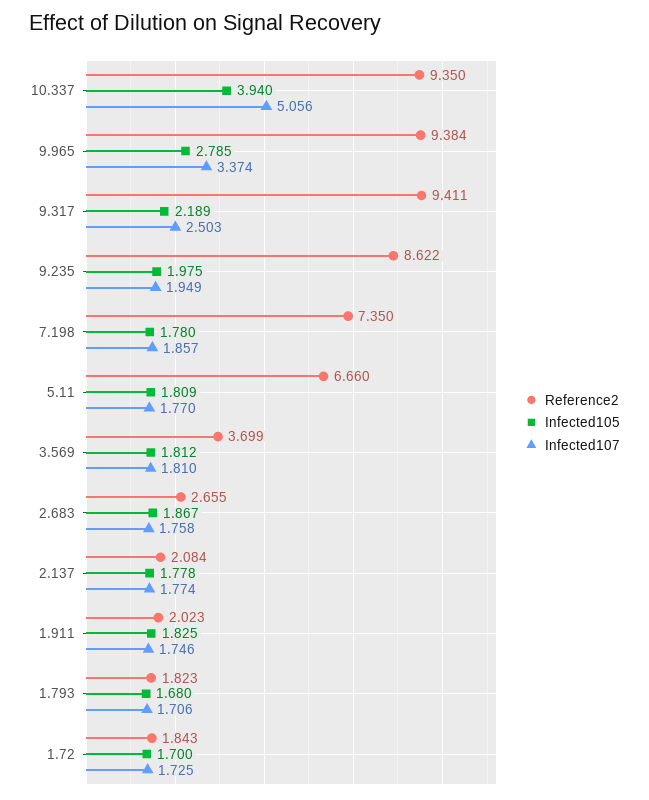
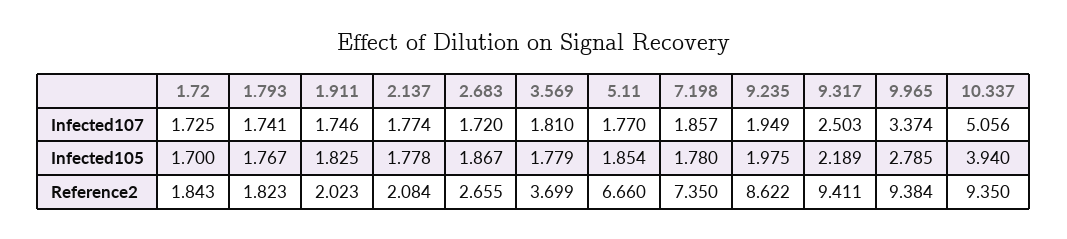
  {
    "Reference2": {
      "10.337": 9.35,
      "9.965": 9.384,
      "9.317": 9.411,
      "9.235": 8.622,
      "7.198": 7.35,
      "5.11": 6.66,
      "3.569": 3.699,
      "2.683": 2.655,
      "2.137": 2.084,
      "1.911": 2.023,
      "1.793": 1.823,
      "1.72": 1.843
    },
    "Infected105": {
      "10.337": 3.94,
      "9.965": 2.785,
      "9.317": 2.189,
      "9.235": 1.975,
      "7.198": 1.78,
-     "5.11": 1.809,
+     "5.11": 1.854,
-     "3.569": 1.812,
+     "3.569": 1.779,
      "2.683": 1.867,
      "2.137": 1.778,
      "1.911": 1.825,
-     "1.793": 1.68,
+     "1.793": 1.767,
      "1.72": 1.7
    },
    "Infected107": {
      "10.337": 5.056,
      "9.965": 3.374,
      "9.317": 2.503,
      "9.235": 1.949,
      "7.198": 1.857,
      "5.11": 1.77,
      "3.569": 1.81,
-     "2.683": 1.758,
+     "2.683": 1.72,
      "2.137": 1.774,
      "1.911": 1.746,
-     "1.793": 1.706,
+     "1.793": 1.741,
      "1.72": 1.725
    }
  }

